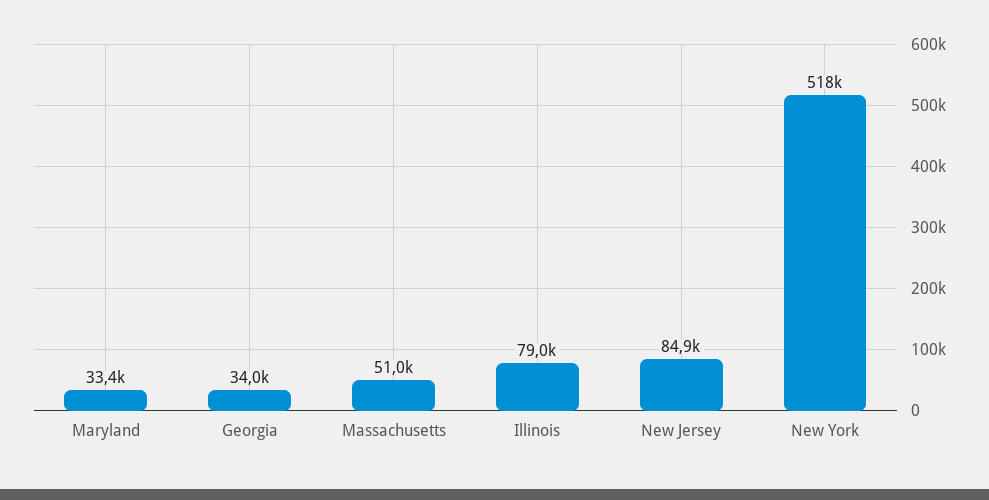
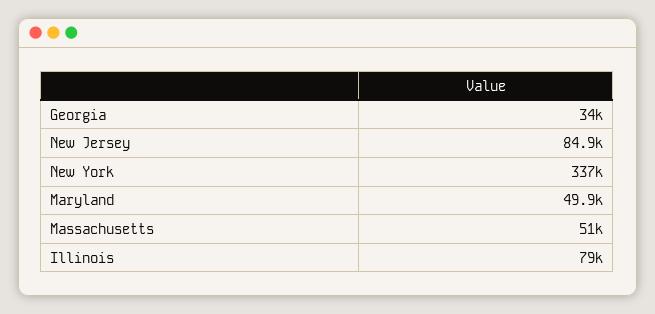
  {
-   "Maryland": 33400,
+   "Maryland": 49900,
    "Georgia": 34000,
    "Massachusetts": 51000,
    "Illinois": 79000,
    "New Jersey": 84900,
-   "New York": 518000
+   "New York": 337000
  }

